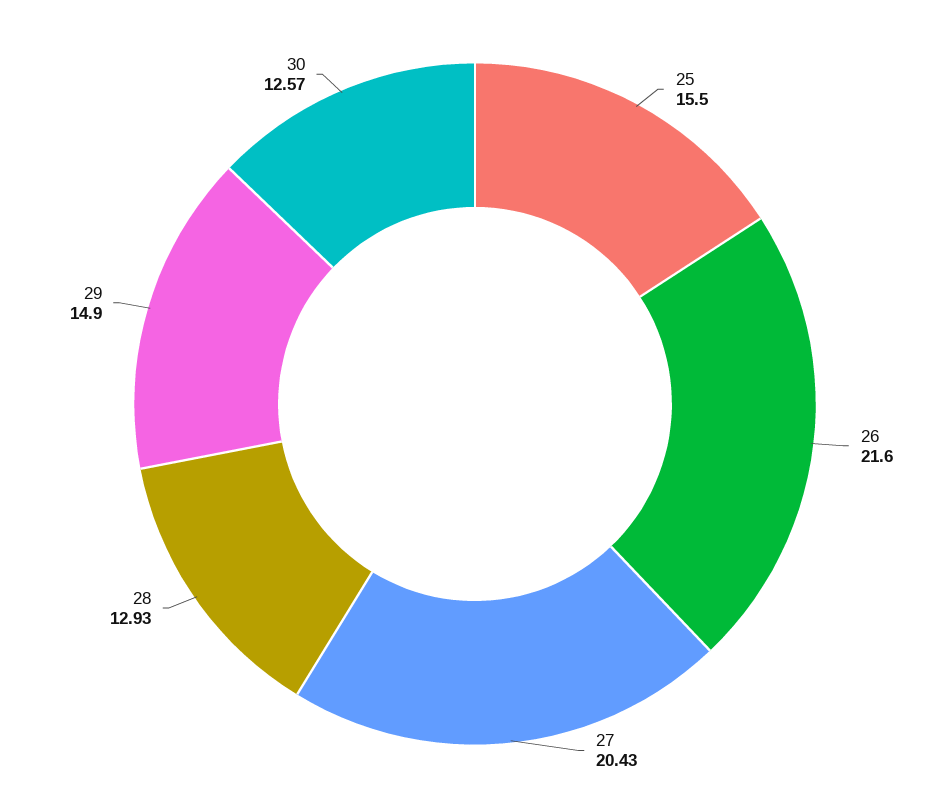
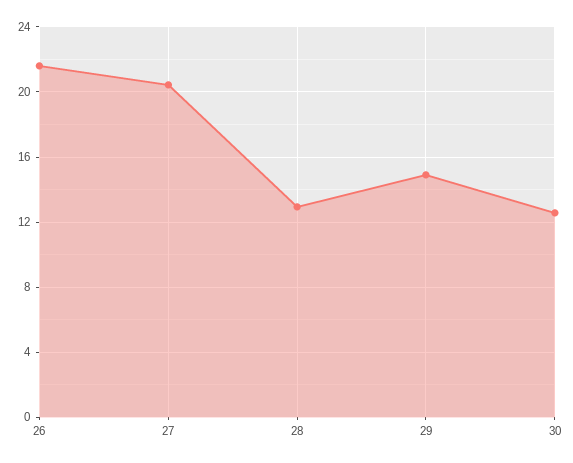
  {
-   "25": 15.5,
    "26": 21.6,
    "27": 20.43,
    "28": 12.93,
    "29": 14.9,
    "30": 12.57
  }

